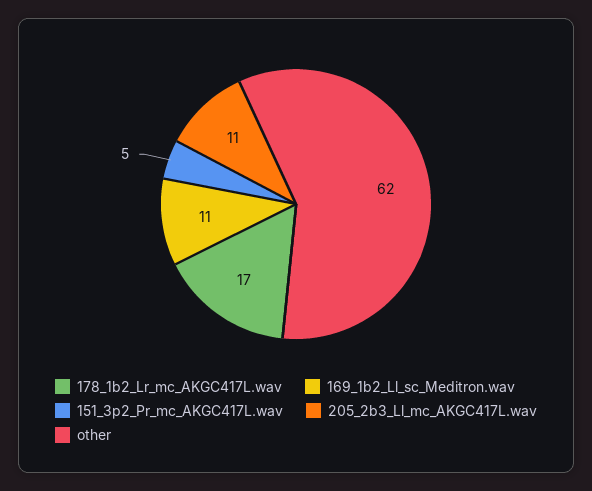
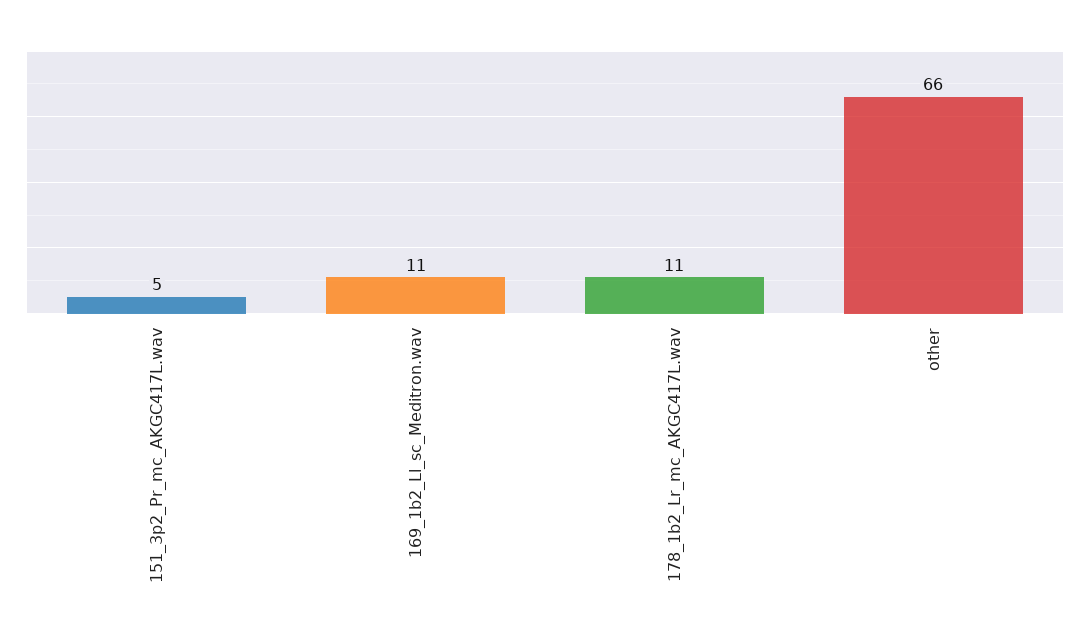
  {
-   "178_1b2_Lr_mc_AKGC417L.wav": 17,
+   "178_1b2_Lr_mc_AKGC417L.wav": 11,
    "169_1b2_Ll_sc_Meditron.wav": 11,
    "151_3p2_Pr_mc_AKGC417L.wav": 5,
-   "205_2b3_Ll_mc_AKGC417L.wav": 11,
-   "other": 62
+   "other": 66
  }

